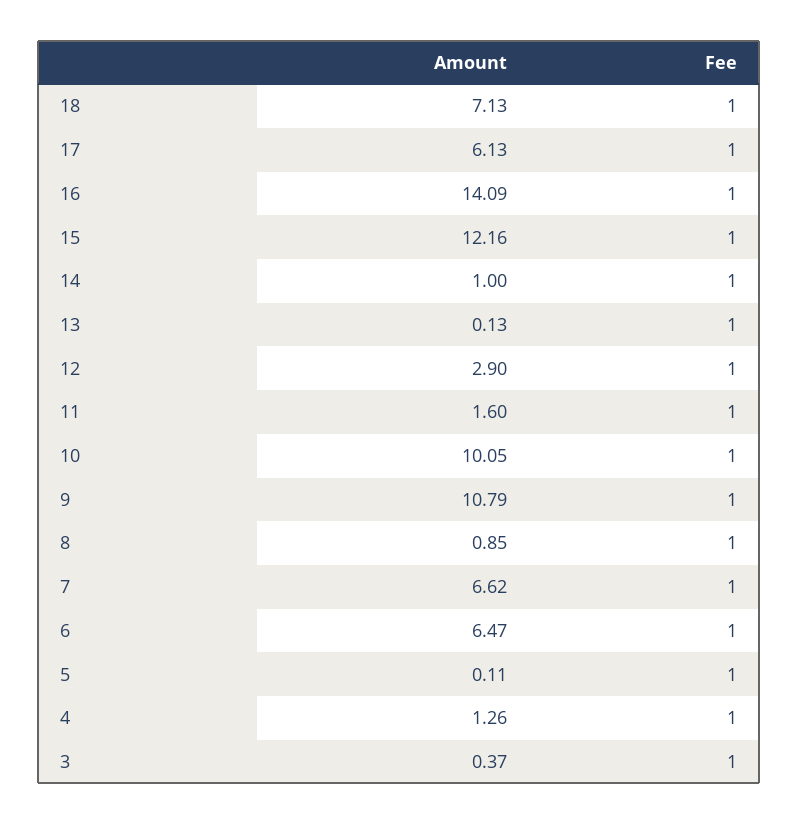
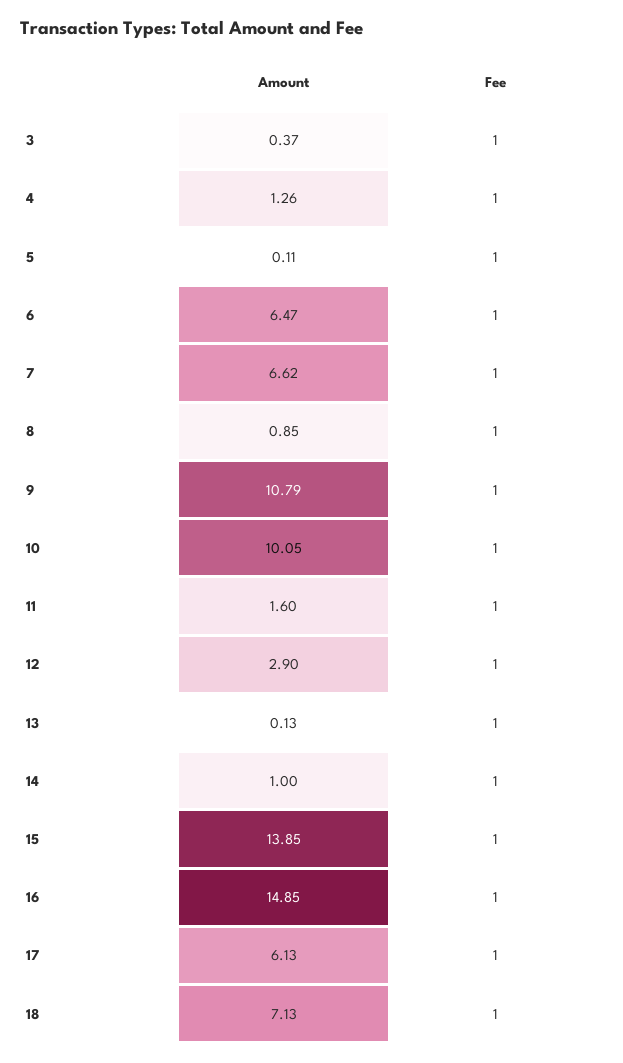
  {
    "Amount": {
      "18": 7.13,
      "17": 6.13,
-     "16": 14.09,
+     "16": 14.85,
-     "15": 12.16,
+     "15": 13.85,
      "14": 1,
      "13": 0.13,
      "12": 2.9,
      "11": 1.6,
      "10": 10.05,
      "9": 10.79,
      "8": 0.85,
      "7": 6.62,
      "6": 6.47,
      "5": 0.11,
      "4": 1.26,
      "3": 0.37
    },
    "Fee": {
      "18": 1,
      "17": 1,
      "16": 1,
      "15": 1,
      "14": 1,
      "13": 1,
      "12": 1,
      "11": 1,
      "10": 1,
      "9": 1,
      "8": 1,
      "7": 1,
      "6": 1,
      "5": 1,
      "4": 1,
      "3": 1
    }
  }

